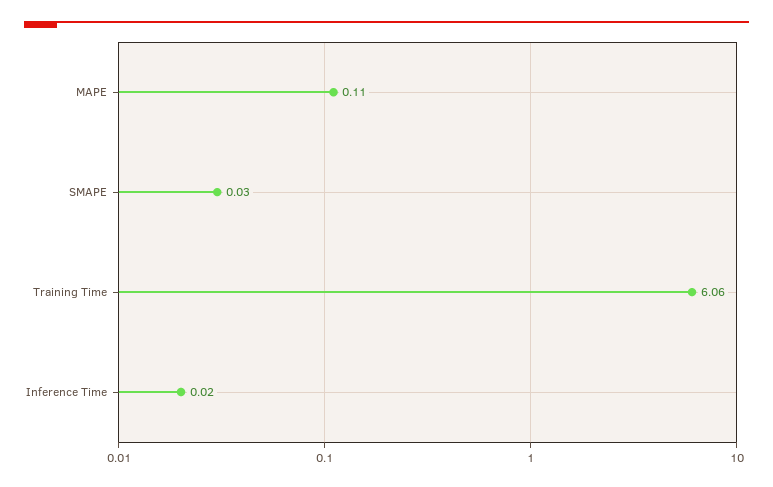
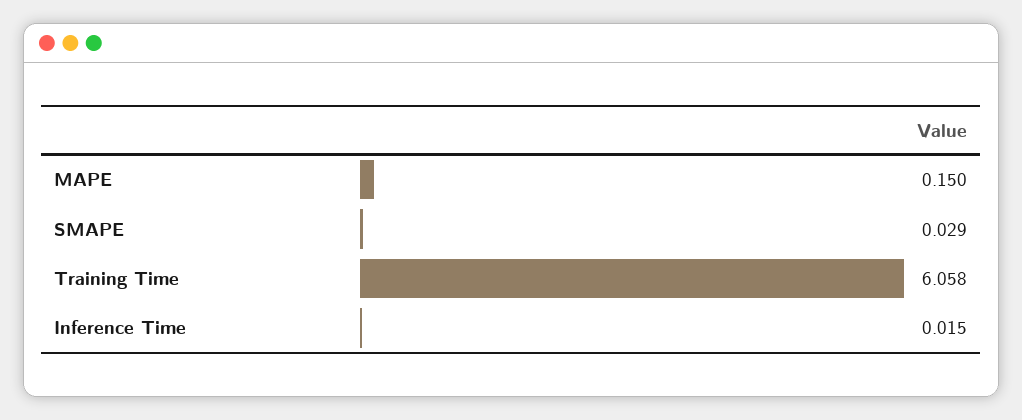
  {
-   "MAPE": 0.11,
+   "MAPE": 0.15,
    "SMAPE": 0.029,
    "Training Time": 6.058,
    "Inference Time": 0.015
  }

